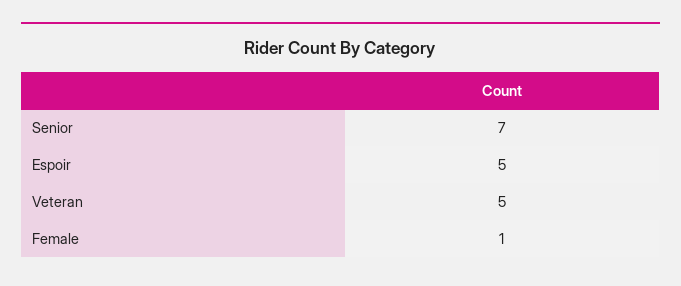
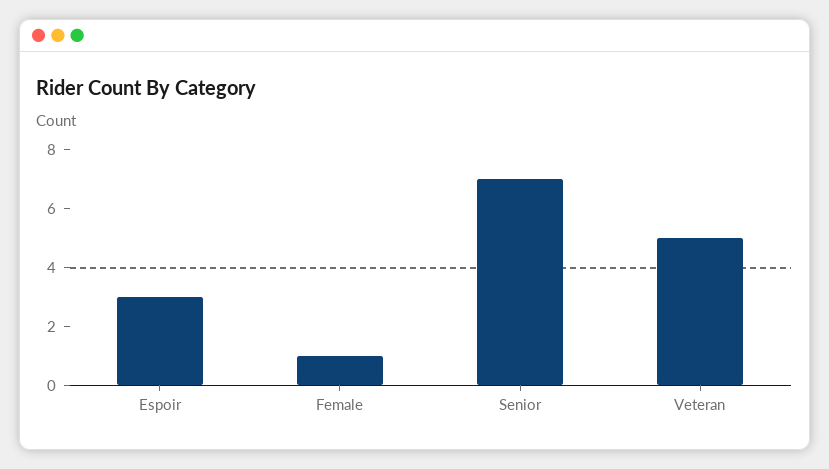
  {
    "Senior": 7,
-   "Espoir": 5,
+   "Espoir": 3,
    "Veteran": 5,
    "Female": 1
  }

